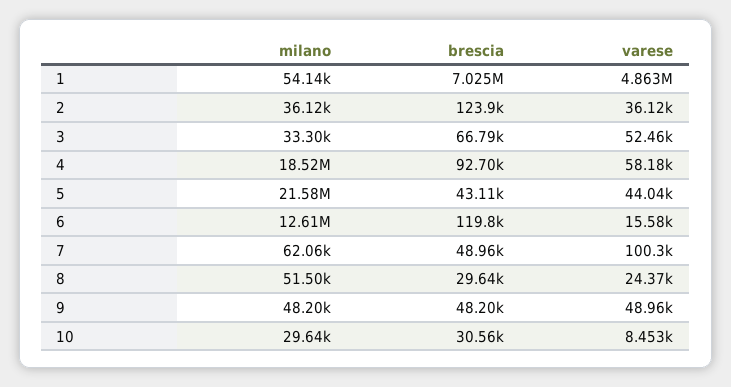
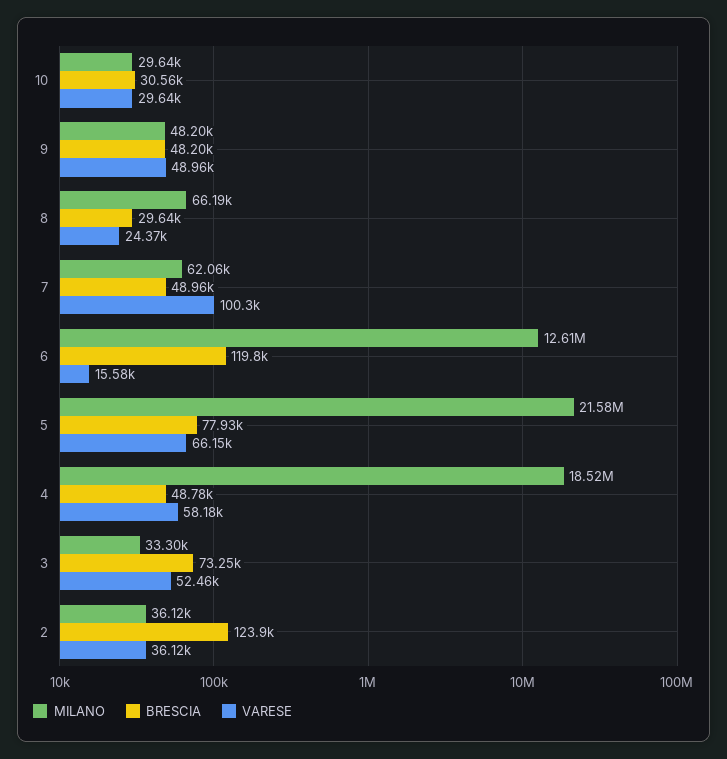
  {
    "milano": {
-     "1": 54140,
      "2": 36120,
      "3": 33300,
      "4": 18520000,
      "5": 21580000,
      "6": 12610000,
      "7": 62060,
-     "8": 51500,
+     "8": 66190,
      "9": 48200,
      "10": 29640
    },
    "brescia": {
-     "1": 7025000,
      "2": 123900,
-     "3": 66790,
+     "3": 73250,
-     "4": 92700,
+     "4": 48780,
-     "5": 43110,
+     "5": 77930,
      "6": 119800,
      "7": 48960,
      "8": 29640,
      "9": 48200,
      "10": 30560
    },
    "varese": {
-     "1": 4863000,
      "2": 36120,
      "3": 52460,
      "4": 58180,
-     "5": 44040,
+     "5": 66150,
      "6": 15580,
      "7": 100300,
      "8": 24370,
      "9": 48960,
-     "10": 8453
+     "10": 29640
    }
  }

